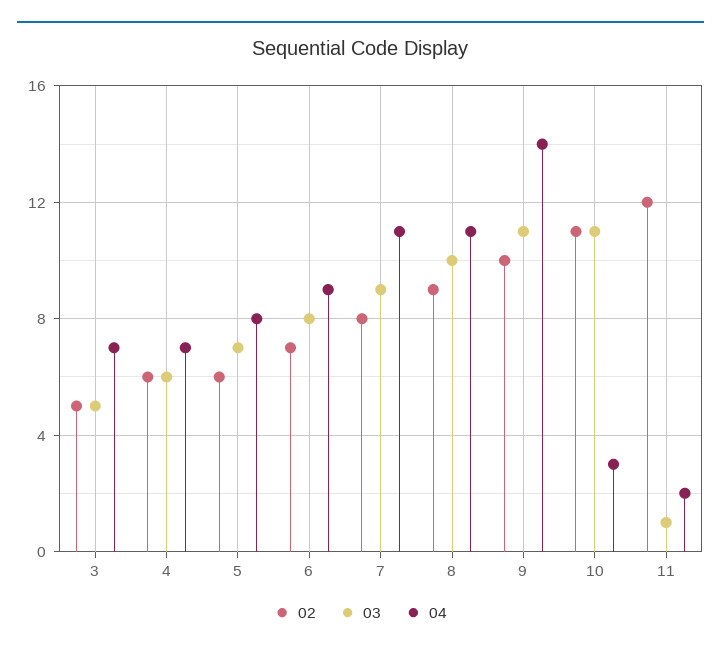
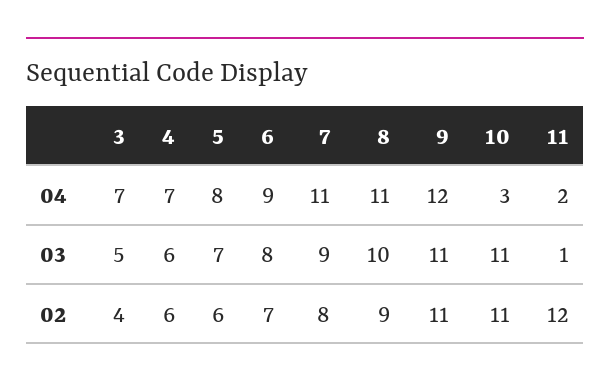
  {
    "02": {
-     "3": 5,
+     "3": 4,
      "4": 6,
      "5": 6,
      "6": 7,
      "7": 8,
      "8": 9,
-     "9": 10,
+     "9": 11,
      "10": 11,
      "11": 12
    },
    "03": {
      "3": 5,
      "4": 6,
      "5": 7,
      "6": 8,
      "7": 9,
      "8": 10,
      "9": 11,
      "10": 11,
      "11": 1
    },
    "04": {
      "3": 7,
      "4": 7,
      "5": 8,
      "6": 9,
      "7": 11,
      "8": 11,
-     "9": 14,
+     "9": 12,
      "10": 3,
      "11": 2
    }
  }

